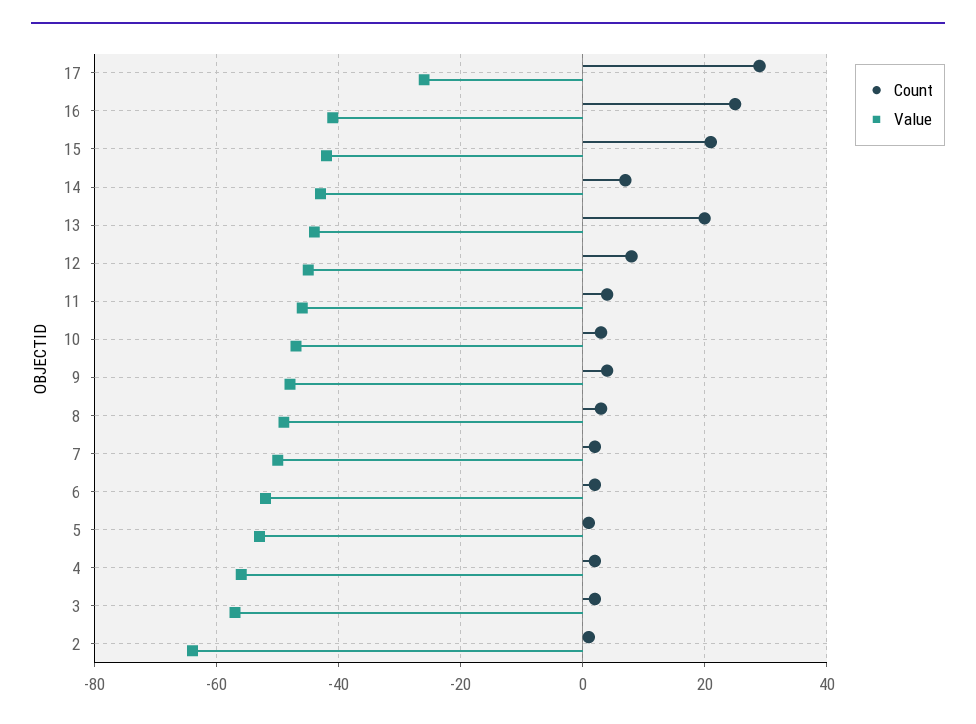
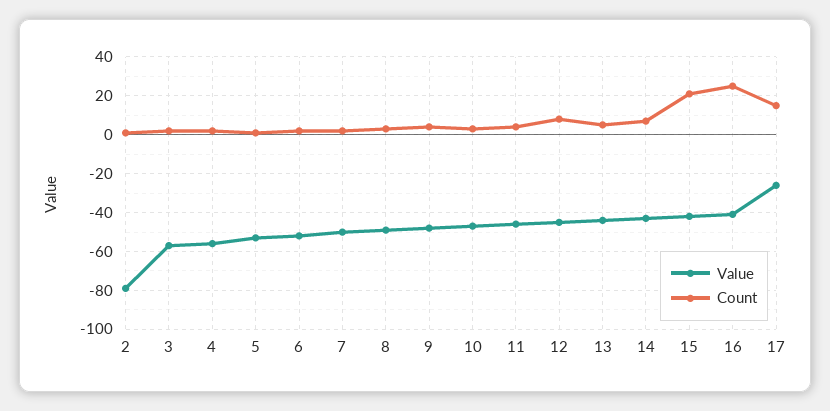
  {
    "Count": {
-     "17": 30,
+     "17": 15,
      "16": 25,
      "15": 20,
      "14": 5,
-     "13": 20,
+     "13": 5,
      "12": 10,
      "11": 5,
      "10": 5,
      "9": 5,
      "8": 5,
      "7": 0,
      "6": 0,
      "5": 0,
      "4": 0,
      "3": 0,
      "2": 0
    },
    "Value": {
      "17": -25,
      "16": -40,
      "15": -40,
      "14": -45,
      "13": -45,
      "12": -45,
      "11": -45,
      "10": -45,
      "9": -50,
      "8": -50,
      "7": -50,
      "6": -50,
      "5": -55,
      "4": -55,
      "3": -55,
-     "2": -65
+     "2": -80
    }
  }

